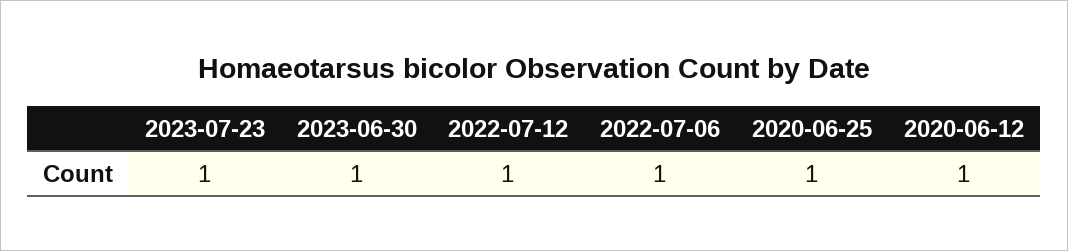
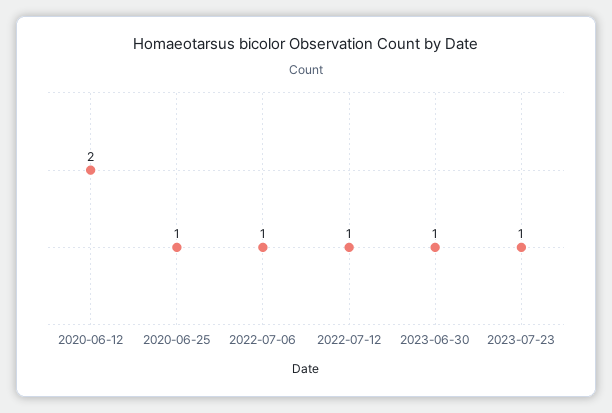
  {
    "2023-07-23": 1,
    "2023-06-30": 1,
    "2022-07-12": 1,
    "2022-07-06": 1,
    "2020-06-25": 1,
-   "2020-06-12": 1
+   "2020-06-12": 2
  }

